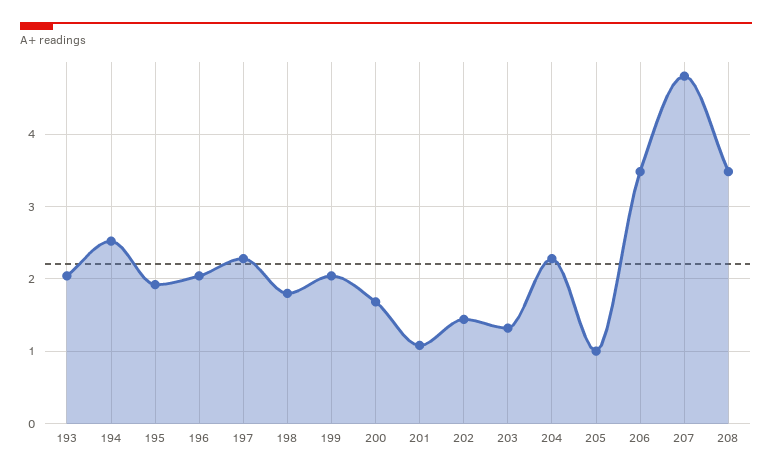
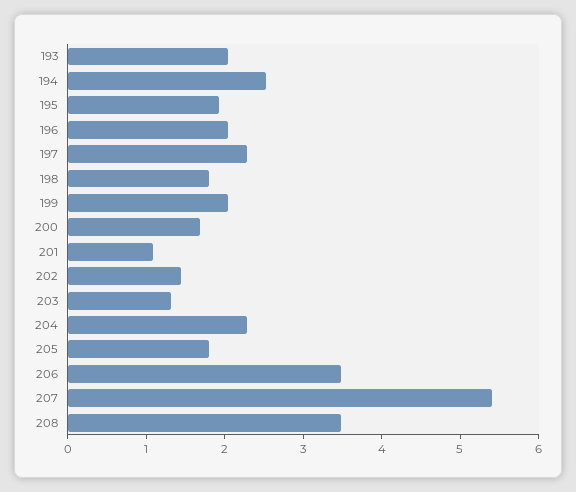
  {
    "193": 2,
    "194": 2.5,
    "195": 1.9,
    "196": 2,
    "197": 2.3,
    "198": 1.8,
    "199": 2,
    "200": 1.7,
    "201": 1.1,
    "202": 1.4,
    "203": 1.3,
    "204": 2.3,
-   "205": 1,
+   "205": 1.8,
    "206": 3.5,
-   "207": 4.8,
+   "207": 5.4,
    "208": 3.5
  }

